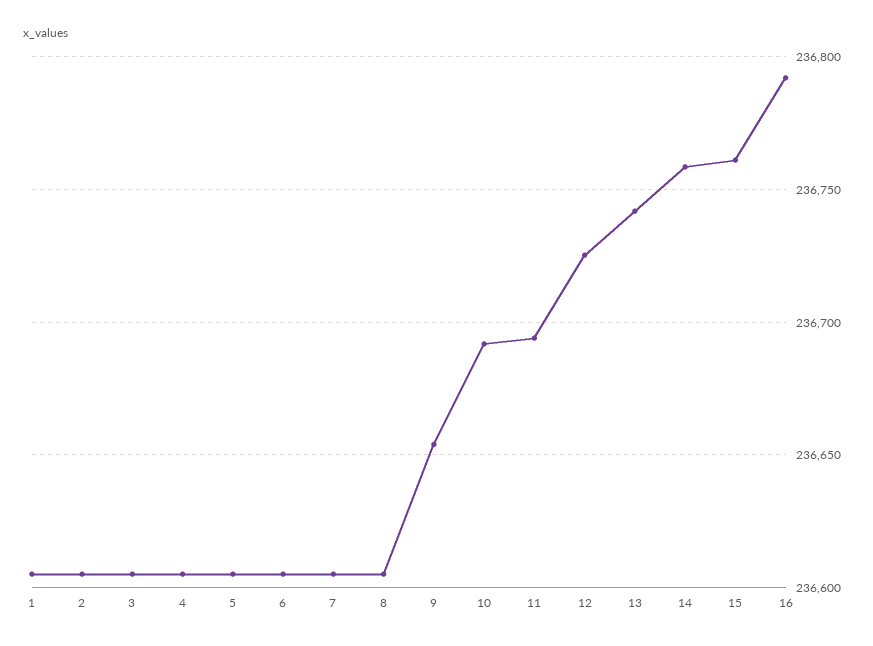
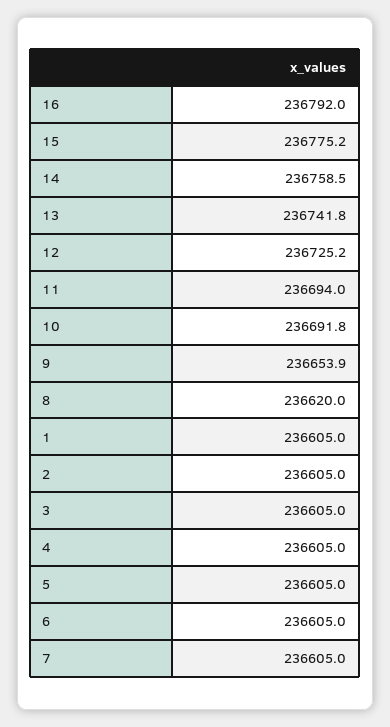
  {
    "1": 236605,
    "2": 236605,
    "3": 236605,
    "4": 236605,
    "5": 236605,
    "6": 236605,
    "7": 236605,
-   "8": 236605,
+   "8": 236620,
    "9": 236653.9,
    "10": 236691.8,
    "11": 236694,
    "12": 236725.2,
    "13": 236741.8,
    "14": 236758.5,
-   "15": 236760,
+   "15": 236775.2,
    "16": 236792
  }

